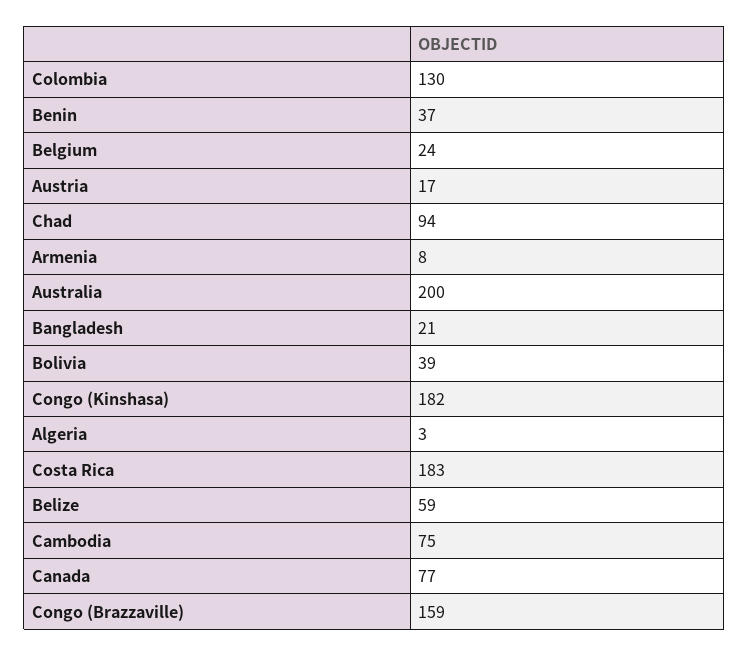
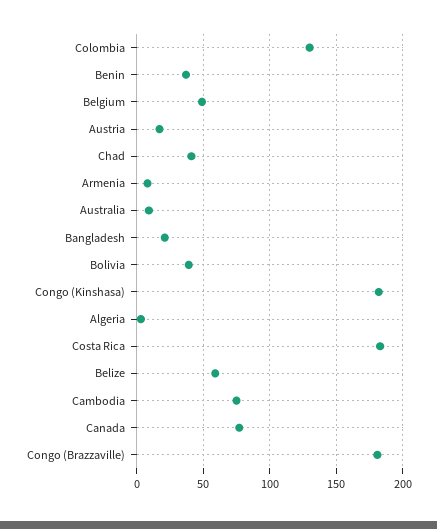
  {
    "Colombia": 130,
    "Benin": 37,
-   "Belgium": 24,
+   "Belgium": 50,
    "Austria": 17,
-   "Chad": 94,
+   "Chad": 40,
    "Armenia": 8,
-   "Australia": 200,
+   "Australia": 10,
    "Bangladesh": 21,
    "Bolivia": 39,
    "Congo (Kinshasa)": 182,
    "Algeria": 3,
    "Costa Rica": 183,
    "Belize": 59,
    "Cambodia": 75,
    "Canada": 77,
-   "Congo (Brazzaville)": 159
+   "Congo (Brazzaville)": 180
  }

